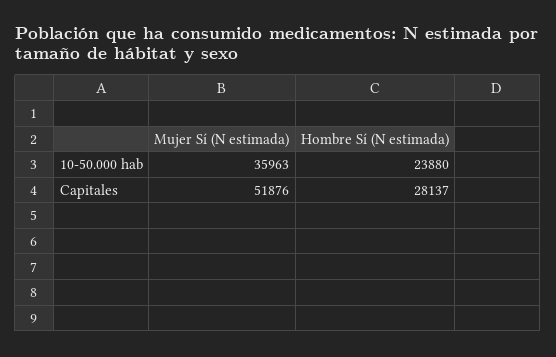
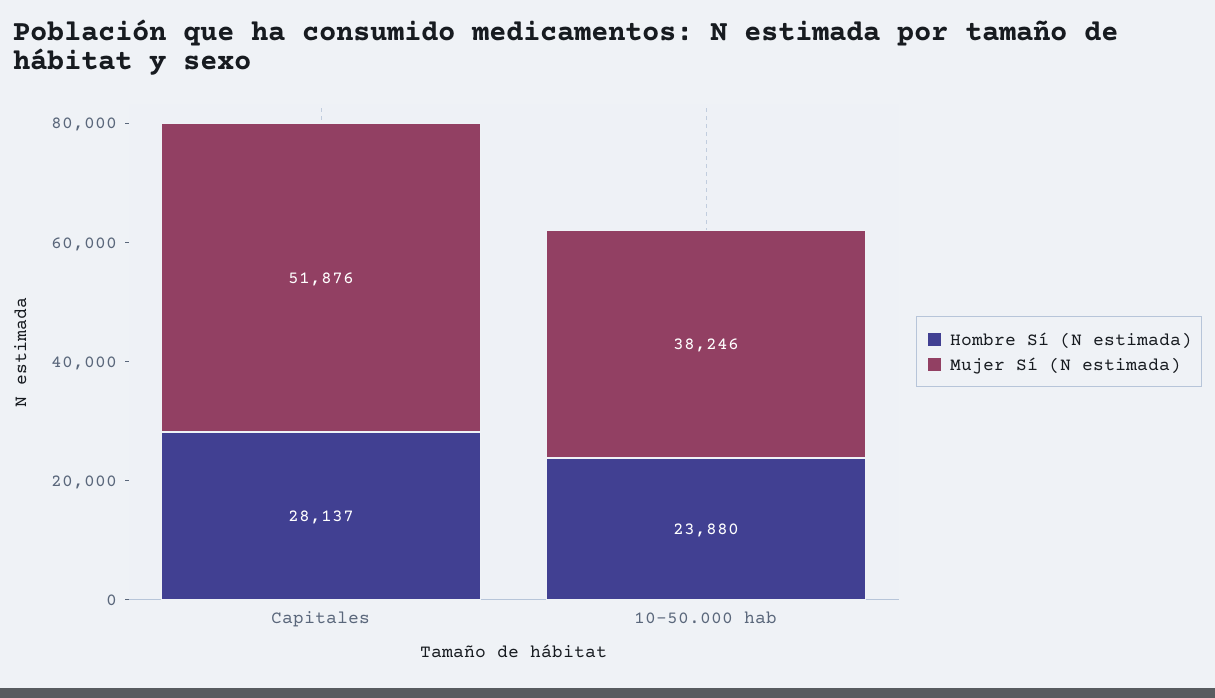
  {
    "Mujer Sí (N estimada)": {
-     "10-50.000 hab": 35963,
+     "10-50.000 hab": 38246,
      "Capitales": 51876
    },
    "Hombre Sí (N estimada)": {
      "10-50.000 hab": 23880,
      "Capitales": 28137
    }
  }

